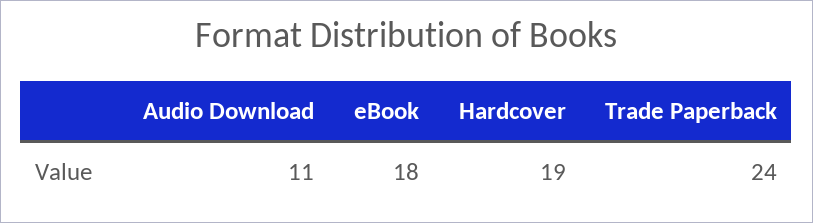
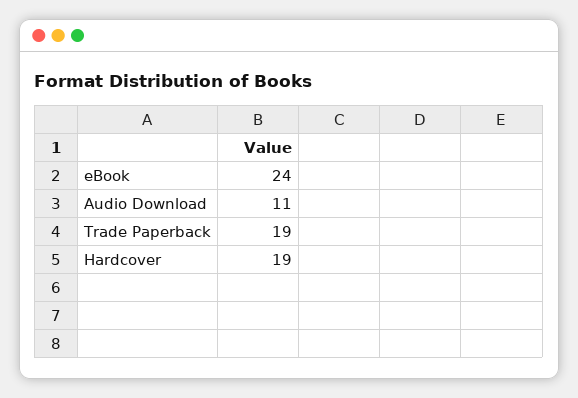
  {
    "Audio Download": 11,
-   "eBook": 18,
+   "eBook": 24,
    "Hardcover": 19,
-   "Trade Paperback": 24
+   "Trade Paperback": 19
  }

